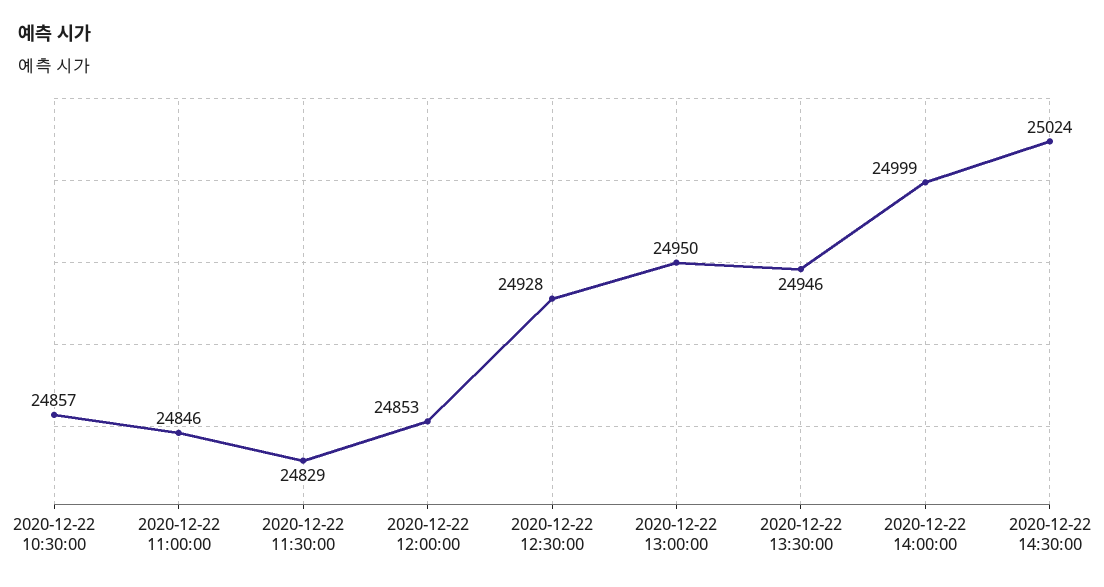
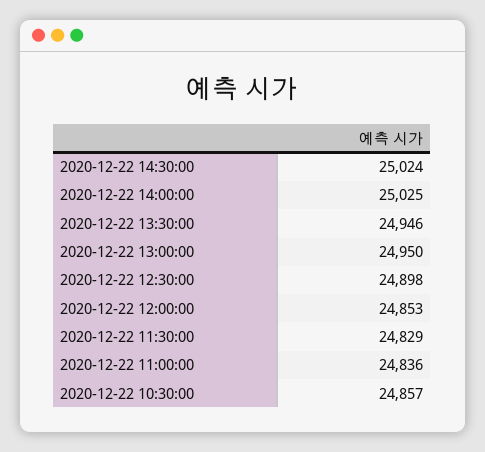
  {
    "2020-12-22 10:30:00": 24857,
-   "2020-12-22 11:00:00": 24846,
+   "2020-12-22 11:00:00": 24836,
    "2020-12-22 11:30:00": 24829,
    "2020-12-22 12:00:00": 24853,
-   "2020-12-22 12:30:00": 24928,
+   "2020-12-22 12:30:00": 24898,
    "2020-12-22 13:00:00": 24950,
    "2020-12-22 13:30:00": 24946,
-   "2020-12-22 14:00:00": 24999,
+   "2020-12-22 14:00:00": 25025,
    "2020-12-22 14:30:00": 25024
  }

